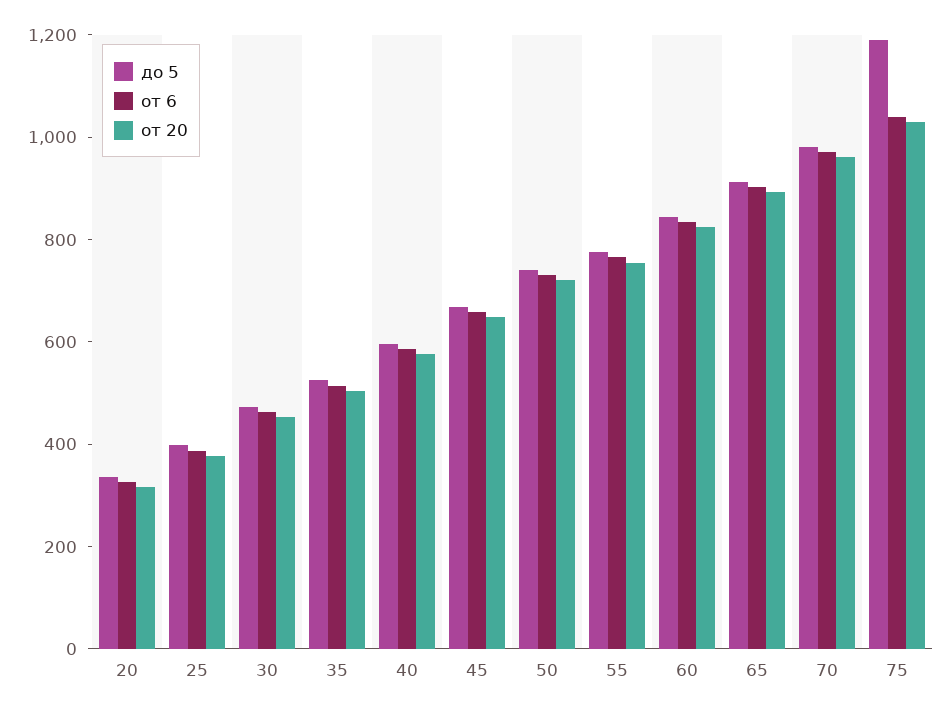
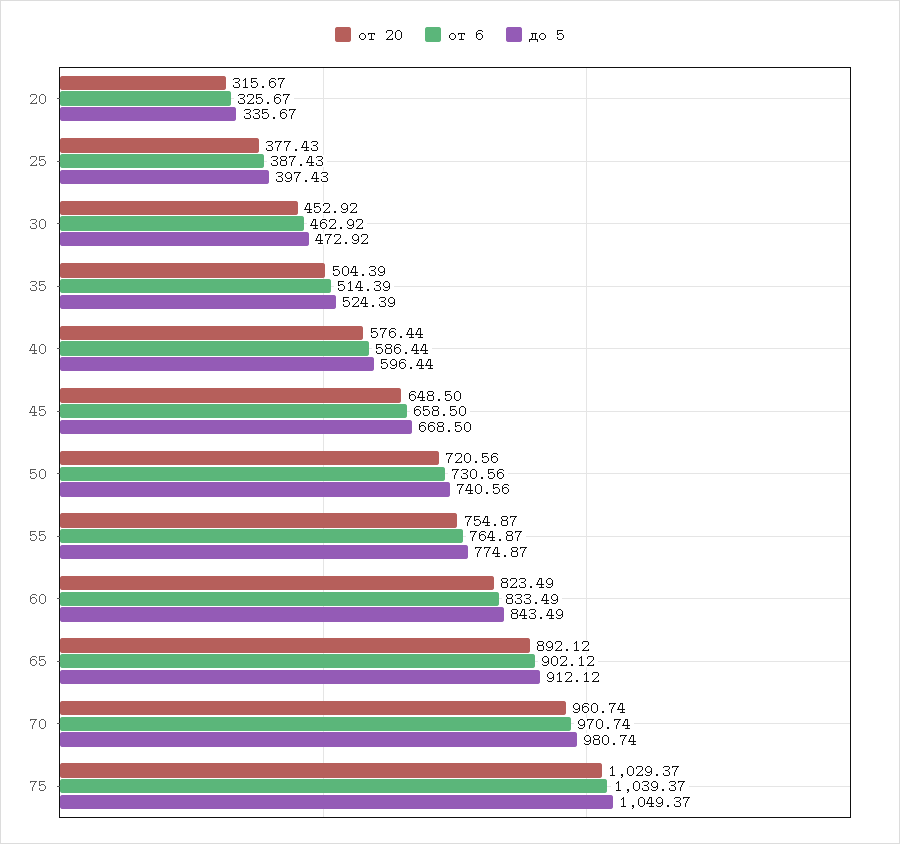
  {
    "до 5": {
      "20": 335.67,
      "25": 397.43,
      "30": 472.92,
      "35": 524.39,
      "40": 596.44,
      "45": 668.5,
      "50": 740.56,
      "55": 774.87,
      "60": 843.49,
      "65": 912.12,
      "70": 980.74,
-     "75": 1200
+     "75": 1049.37
    },
    "от 6": {
      "20": 325.67,
      "25": 387.43,
      "30": 462.92,
      "35": 514.39,
      "40": 586.44,
      "45": 658.5,
      "50": 730.56,
      "55": 764.87,
      "60": 833.49,
      "65": 902.12,
      "70": 970.74,
      "75": 1039.37
    },
    "от 20": {
      "20": 315.67,
      "25": 377.43,
      "30": 452.92,
      "35": 504.39,
      "40": 576.44,
      "45": 648.5,
      "50": 720.56,
      "55": 754.87,
      "60": 823.49,
      "65": 892.12,
      "70": 960.74,
      "75": 1029.37
    }
  }

